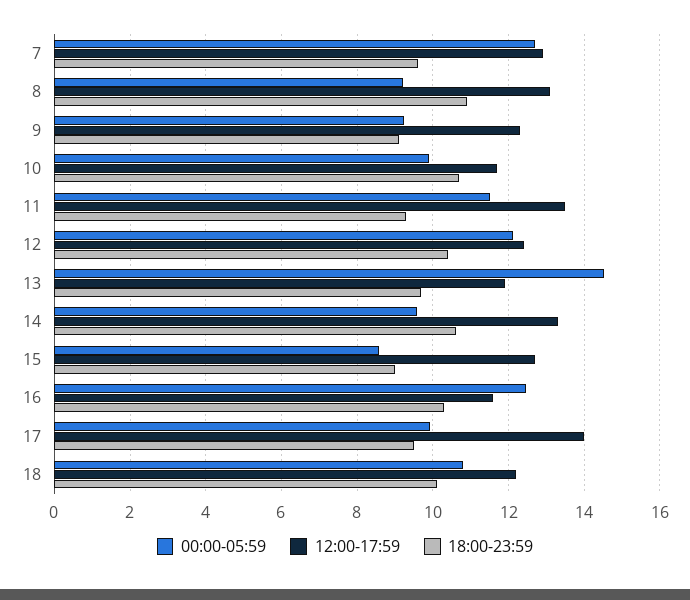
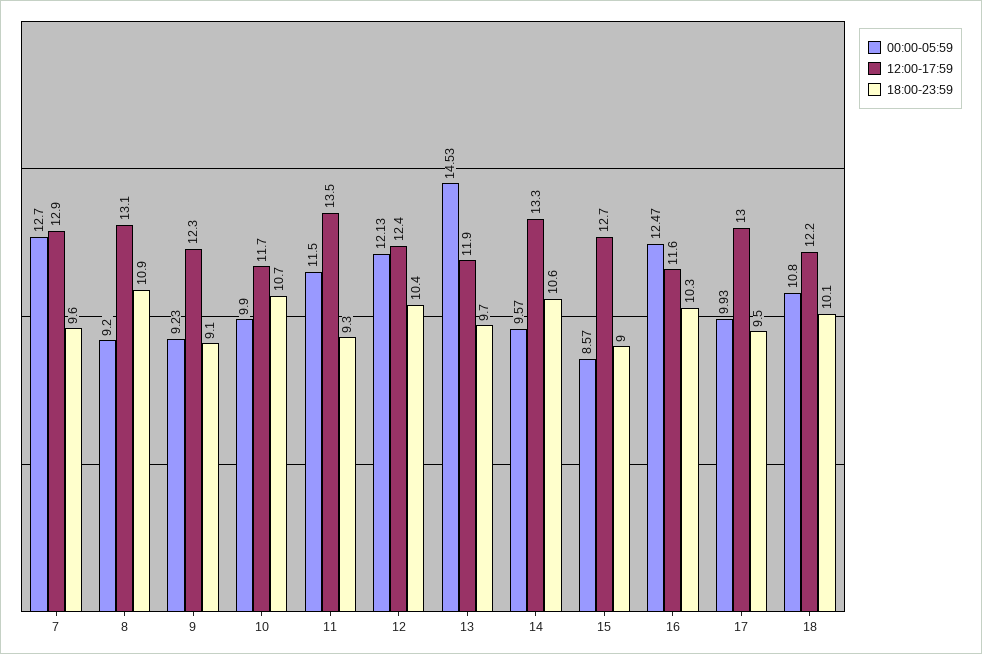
  {
    "00:00-05:59": {
      "7": 12.7,
      "8": 9.2,
      "9": 9.23,
      "10": 9.9,
      "11": 11.5,
      "12": 12.13,
      "13": 14.53,
      "14": 9.57,
      "15": 8.57,
      "16": 12.47,
      "17": 9.93,
      "18": 10.8
    },
    "12:00-17:59": {
      "7": 12.9,
      "8": 13.1,
      "9": 12.3,
      "10": 11.7,
      "11": 13.5,
      "12": 12.4,
      "13": 11.9,
      "14": 13.3,
      "15": 12.7,
      "16": 11.6,
-     "17": 14,
+     "17": 13,
      "18": 12.2
    },
    "18:00-23:59": {
      "7": 9.6,
      "8": 10.9,
      "9": 9.1,
      "10": 10.7,
      "11": 9.3,
      "12": 10.4,
      "13": 9.7,
      "14": 10.6,
      "15": 9,
      "16": 10.3,
      "17": 9.5,
      "18": 10.1
    }
  }

